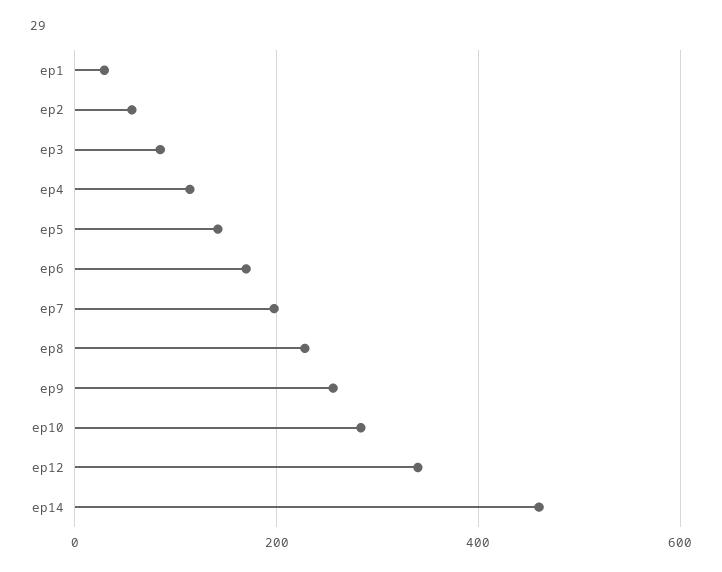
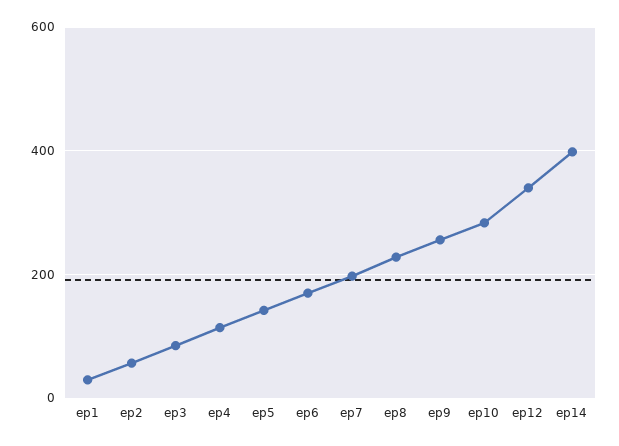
  {
    "ep1": 20,
    "ep2": 60,
    "ep3": 80,
    "ep4": 120,
    "ep5": 140,
    "ep6": 160,
    "ep7": 200,
    "ep8": 220,
    "ep9": 260,
    "ep10": 280,
    "ep12": 340,
-   "ep14": 460
+   "ep14": 400
  }

